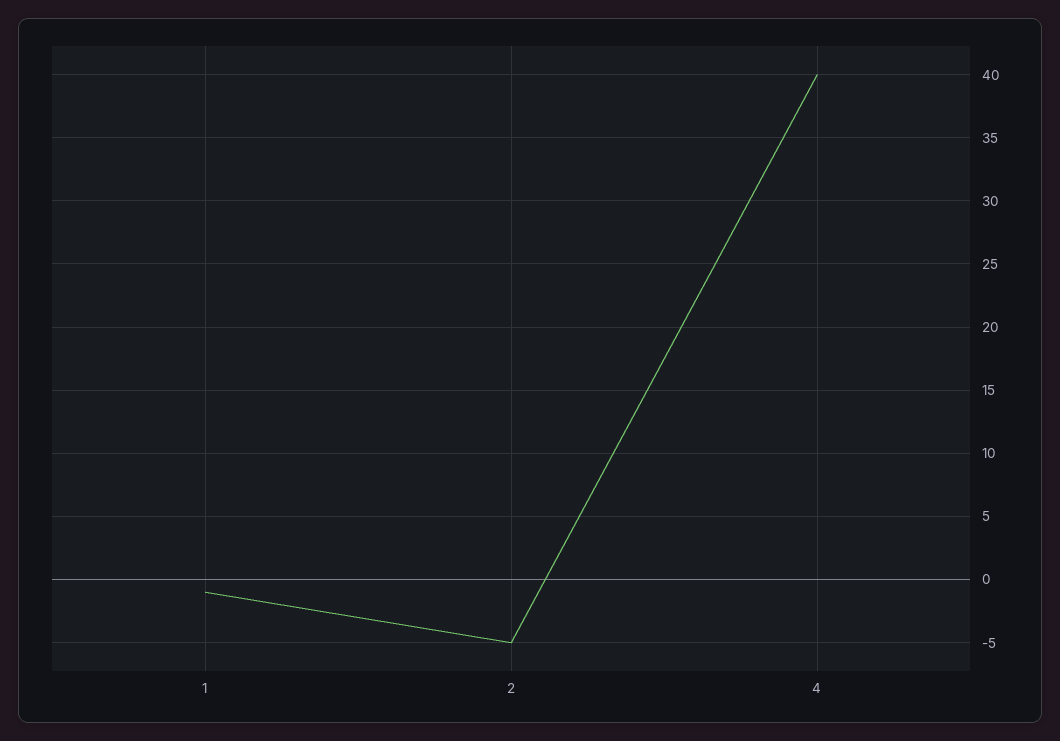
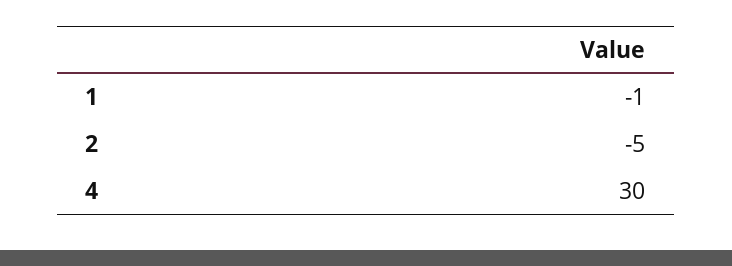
  {
    "1": -1,
    "2": -5,
-   "4": 40
+   "4": 30
  }

